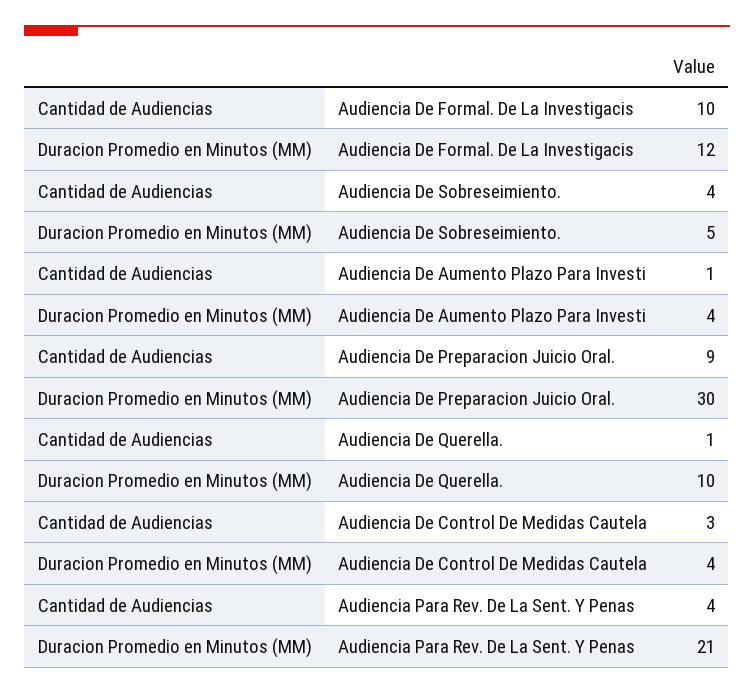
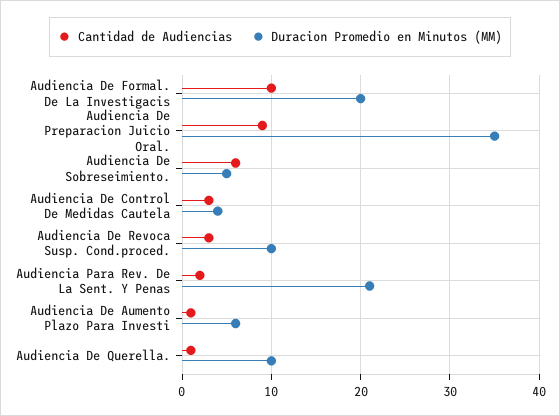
  {
    "Cantidad de Audiencias": {
      "Audiencia De Formal. De La Investigacis": 10,
-     "Audiencia De Sobreseimiento.": 4,
+     "Audiencia De Sobreseimiento.": 6,
      "Audiencia De Aumento Plazo Para Investi": 1,
      "Audiencia De Preparacion Juicio Oral.": 9,
      "Audiencia De Querella.": 1,
      "Audiencia De Control De Medidas Cautela": 3,
-     "Audiencia Para Rev. De La Sent. Y Penas": 4
+     "Audiencia Para Rev. De La Sent. Y Penas": 2,
+     "Audiencia De Revoca Susp. Cond.proced.": 3
    },
    "Duracion Promedio en Minutos (MM)": {
-     "Audiencia De Formal. De La Investigacis": 12,
+     "Audiencia De Formal. De La Investigacis": 20,
      "Audiencia De Sobreseimiento.": 5,
-     "Audiencia De Aumento Plazo Para Investi": 4,
+     "Audiencia De Aumento Plazo Para Investi": 6,
-     "Audiencia De Preparacion Juicio Oral.": 30,
+     "Audiencia De Preparacion Juicio Oral.": 35,
      "Audiencia De Querella.": 10,
      "Audiencia De Control De Medidas Cautela": 4,
-     "Audiencia Para Rev. De La Sent. Y Penas": 21
+     "Audiencia Para Rev. De La Sent. Y Penas": 21,
+     "Audiencia De Revoca Susp. Cond.proced.": 10
    }
  }

